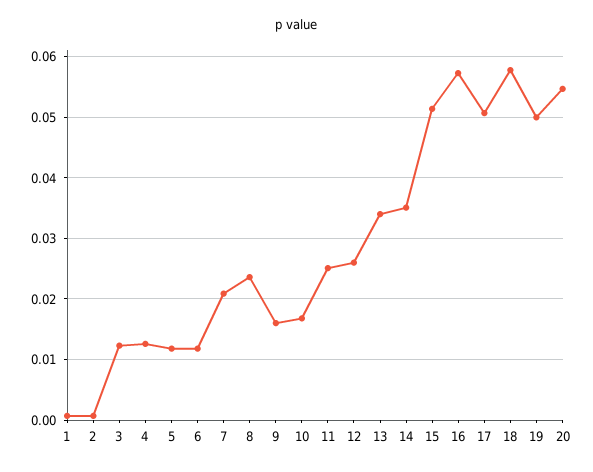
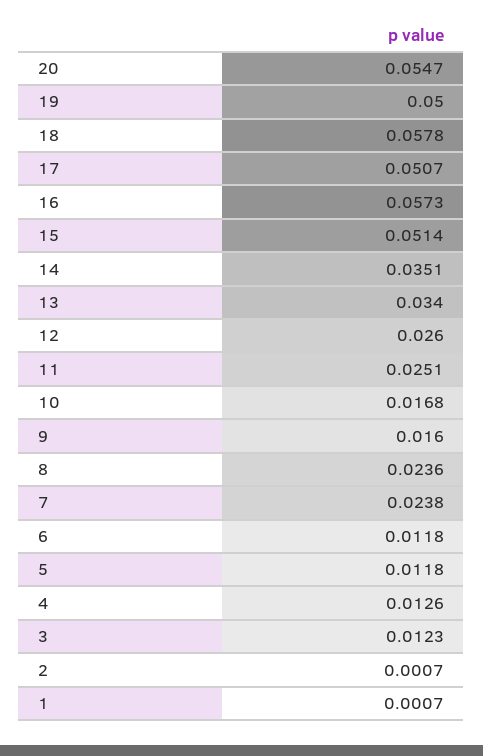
  {
    "1": 0.0007,
    "2": 0.0007,
    "3": 0.0123,
    "4": 0.0126,
    "5": 0.0118,
    "6": 0.0118,
-   "7": 0.021,
+   "7": 0.0238,
    "8": 0.0236,
    "9": 0.016,
    "10": 0.0168,
    "11": 0.0251,
    "12": 0.026,
    "13": 0.034,
    "14": 0.0351,
    "15": 0.0514,
    "16": 0.0573,
    "17": 0.0507,
    "18": 0.0578,
    "19": 0.05,
    "20": 0.0547
  }

